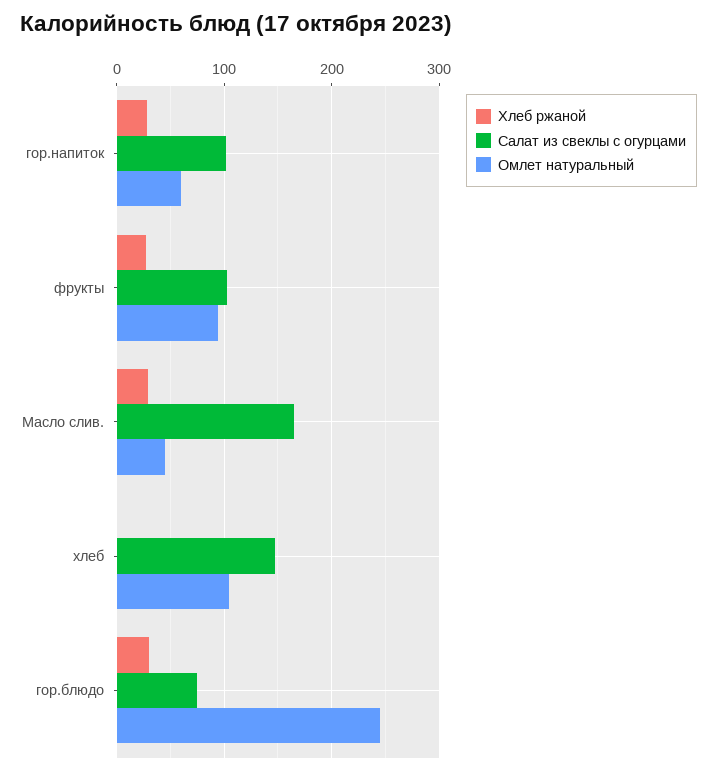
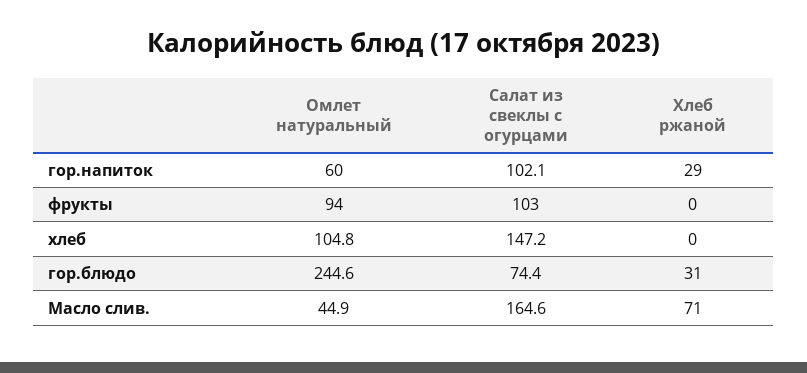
  {
    "Хлеб ржаной": {
      "гор.напиток": 29,
-     "фрукты": 30,
+     "фрукты": 0,
-     "Масло слив.": 30,
+     "Масло слив.": 71,
      "хлеб": 0,
      "гор.блюдо": 31
    },
    "Салат из свеклы с огурцами": {
      "гор.напиток": 102.1,
      "фрукты": 103,
      "Масло слив.": 164.6,
      "хлеб": 147.2,
      "гор.блюдо": 74.4
    },
    "Омлет натуральный": {
      "гор.напиток": 60,
      "фрукты": 94,
      "Масло слив.": 44.9,
      "хлеб": 104.8,
      "гор.блюдо": 244.6
    }
  }

